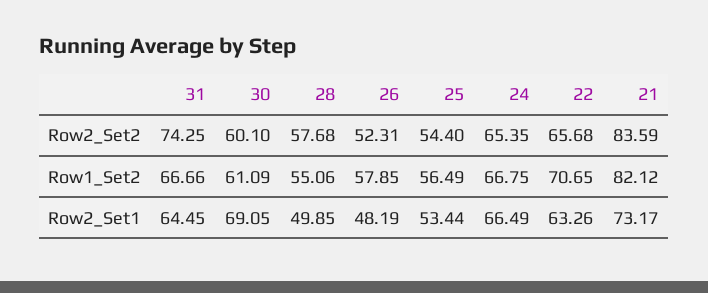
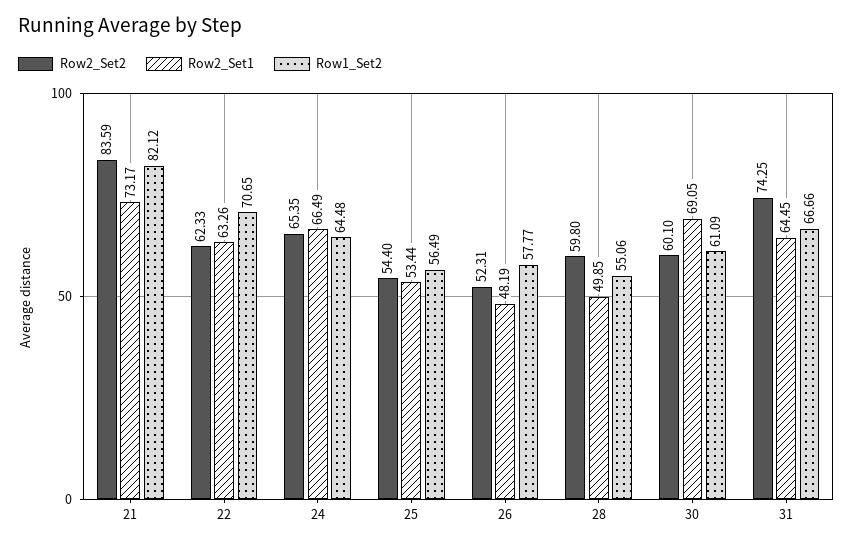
  {
    "Row2_Set2": {
      "31": 74.25,
      "30": 60.1,
-     "28": 57.68,
+     "28": 59.8,
      "26": 52.31,
      "25": 54.4,
      "24": 65.35,
-     "22": 65.68,
+     "22": 62.33,
      "21": 83.59
    },
    "Row1_Set2": {
      "31": 66.66,
      "30": 61.09,
      "28": 55.06,
-     "26": 57.85,
+     "26": 57.77,
      "25": 56.49,
-     "24": 66.75,
+     "24": 64.48,
      "22": 70.65,
      "21": 82.12
    },
    "Row2_Set1": {
      "31": 64.45,
      "30": 69.05,
      "28": 49.85,
      "26": 48.19,
      "25": 53.44,
      "24": 66.49,
      "22": 63.26,
      "21": 73.17
    }
  }

